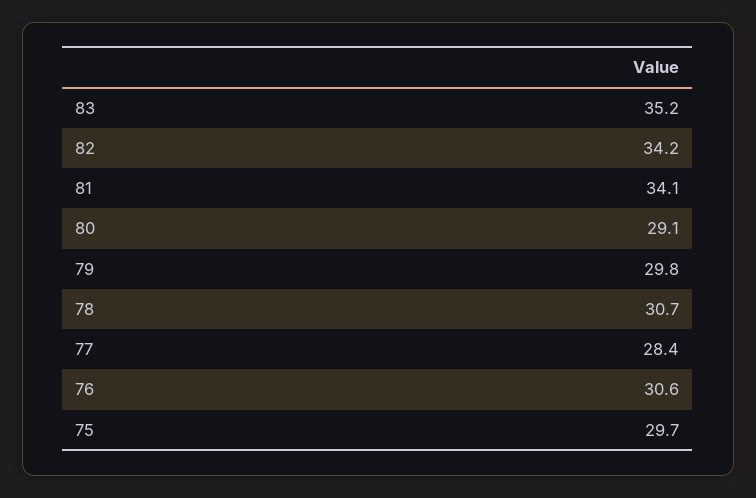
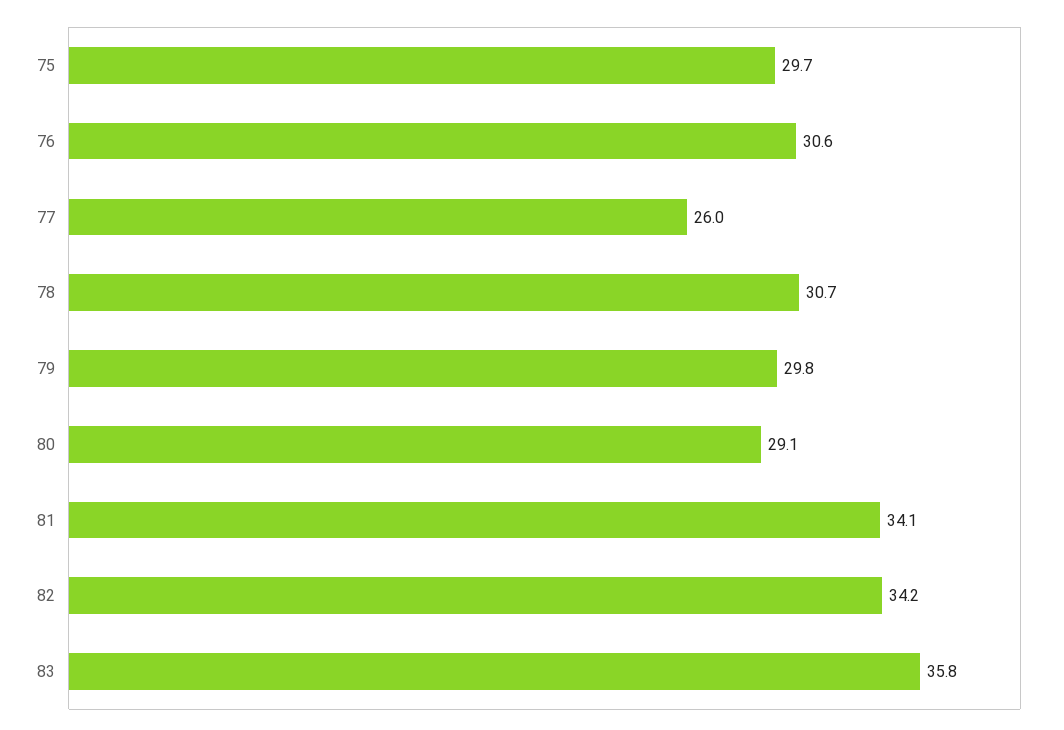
  {
-   "83": 35.2,
+   "83": 35.8,
    "82": 34.2,
    "81": 34.1,
    "80": 29.1,
    "79": 29.8,
    "78": 30.7,
-   "77": 28.4,
+   "77": 26,
    "76": 30.6,
    "75": 29.7
  }

